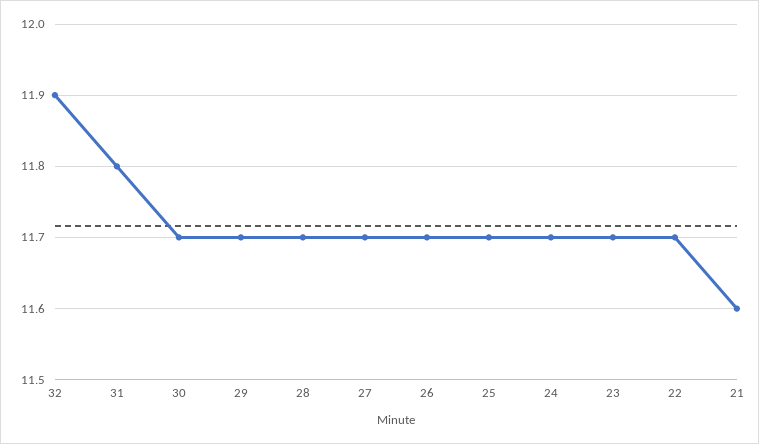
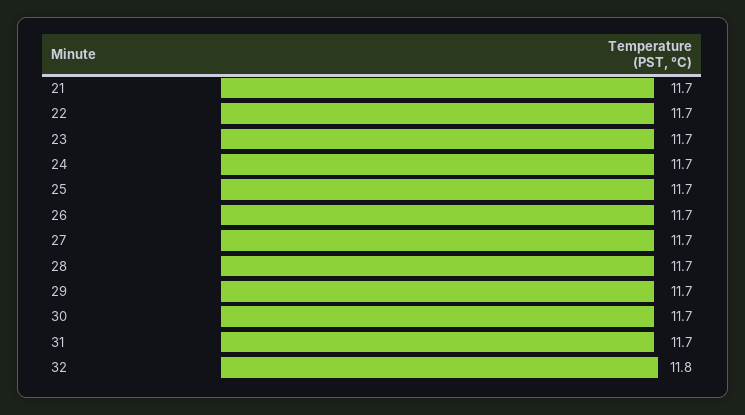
  {
-   "32": 11.9,
+   "32": 11.8,
-   "31": 11.8,
+   "31": 11.7,
    "30": 11.7,
    "29": 11.7,
    "28": 11.7,
    "27": 11.7,
    "26": 11.7,
    "25": 11.7,
    "24": 11.7,
    "23": 11.7,
    "22": 11.7,
-   "21": 11.6
+   "21": 11.7
  }

